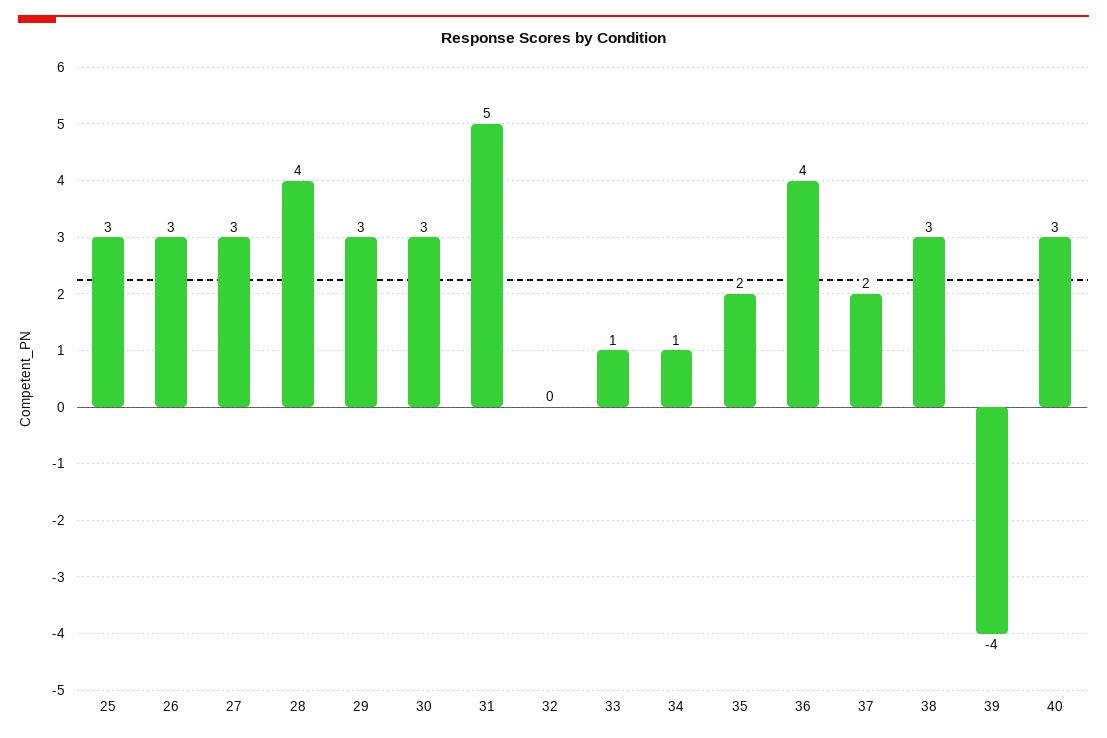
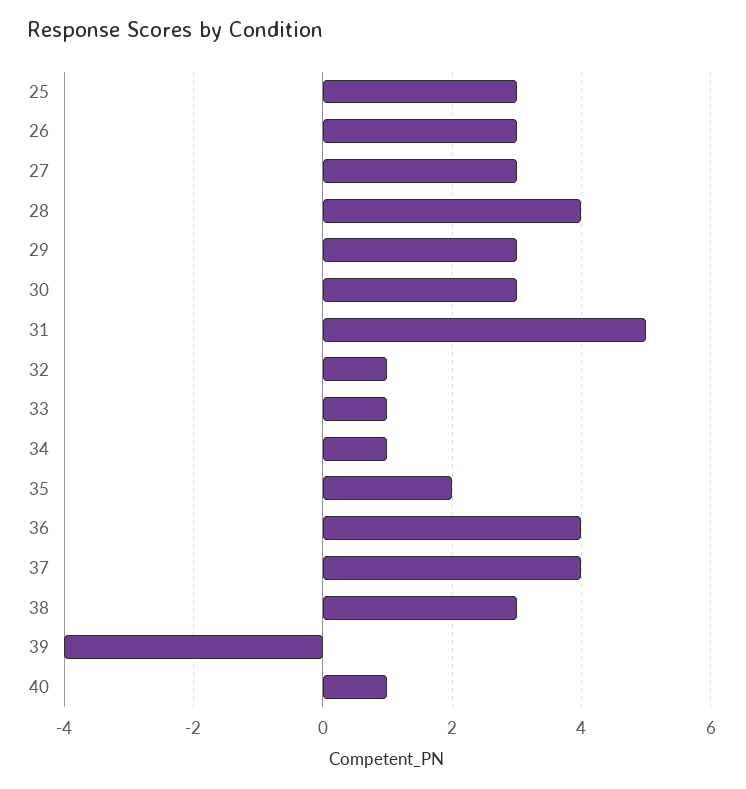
  {
    "25": 3,
    "26": 3,
    "27": 3,
    "28": 4,
    "29": 3,
    "30": 3,
    "31": 5,
-   "32": 0,
+   "32": 1,
    "33": 1,
    "34": 1,
    "35": 2,
    "36": 4,
-   "37": 2,
+   "37": 4,
    "38": 3,
    "39": -4,
-   "40": 3
+   "40": 1
  }

